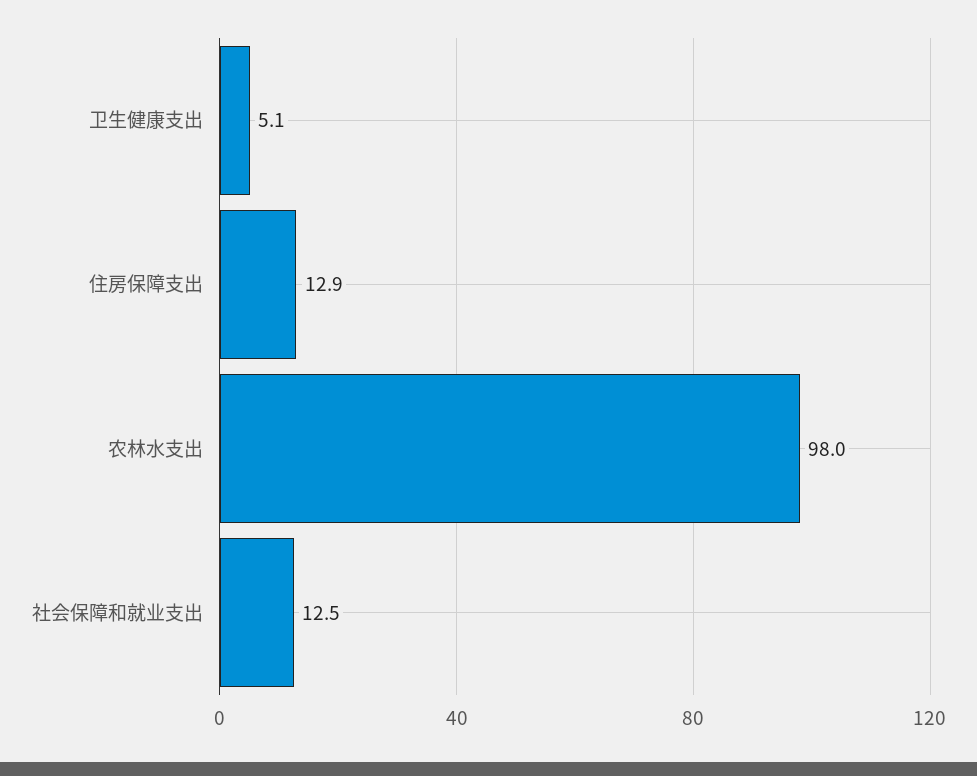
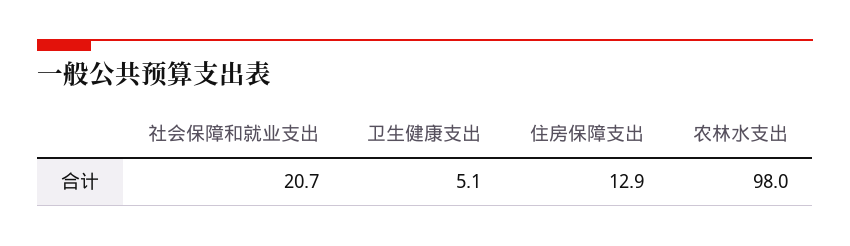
  {
    "卫生健康支出": 5.1,
    "住房保障支出": 12.9,
    "农林水支出": 98,
-   "社会保障和就业支出": 12.5
+   "社会保障和就业支出": 20.7
  }

